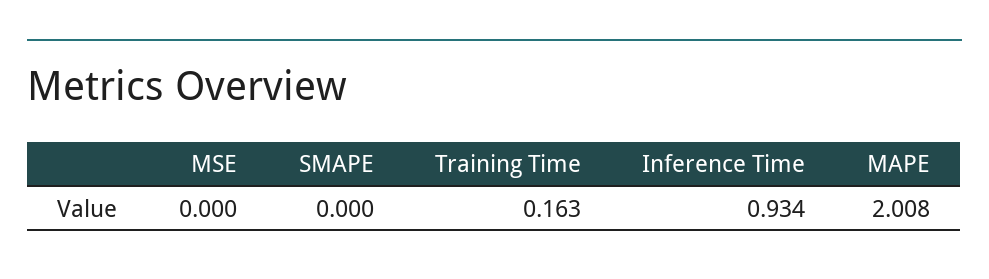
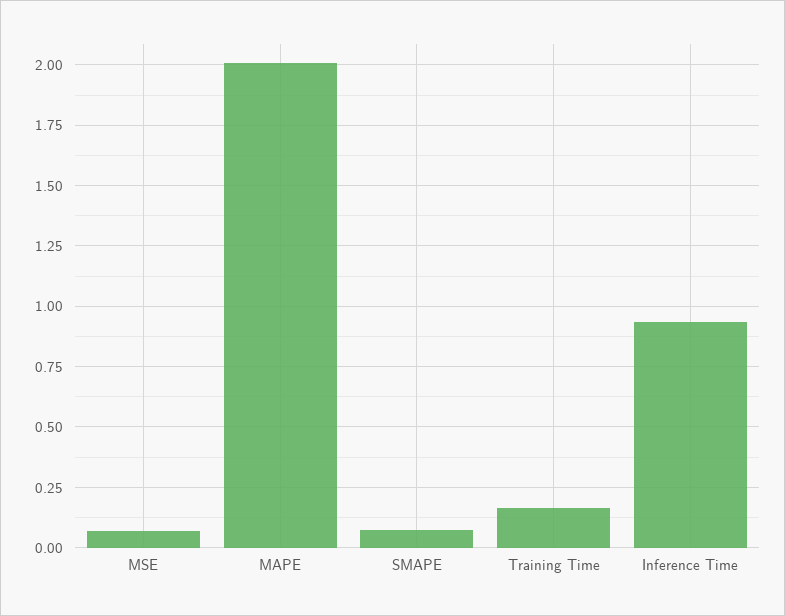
  {
-   "MSE": 0,
+   "MSE": 0.075,
-   "SMAPE": 0,
+   "SMAPE": 0.075,
    "Training Time": 0.163,
    "Inference Time": 0.934,
    "MAPE": 2.008
  }

